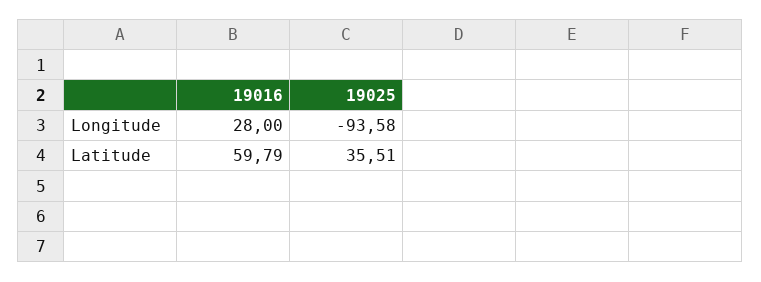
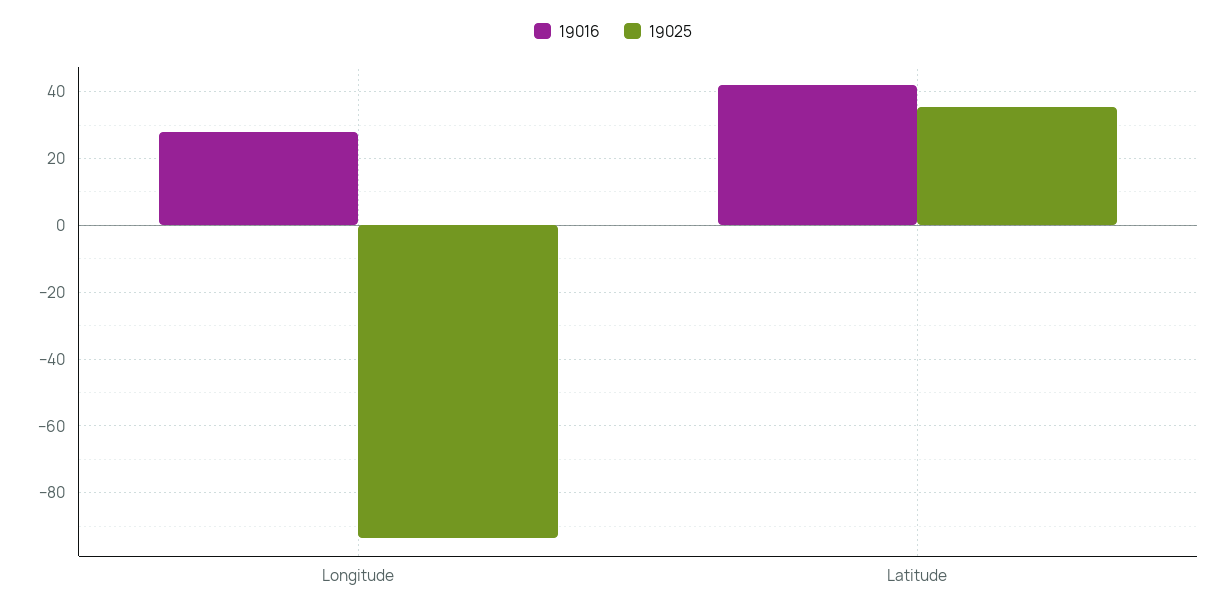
  {
    "19016": {
      "Longitude": 28,
-     "Latitude": 59.79
+     "Latitude": 42
    },
    "19025": {
      "Longitude": -93.58,
      "Latitude": 35.51
    }
  }

